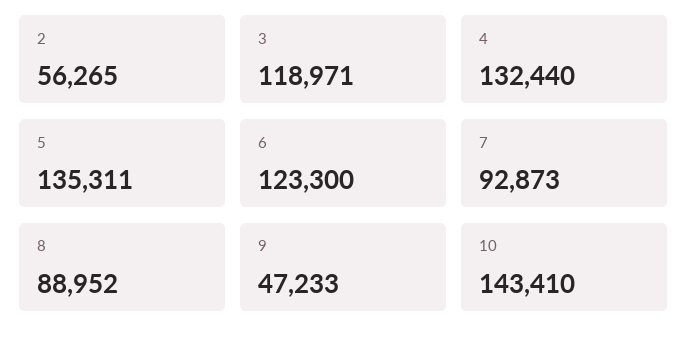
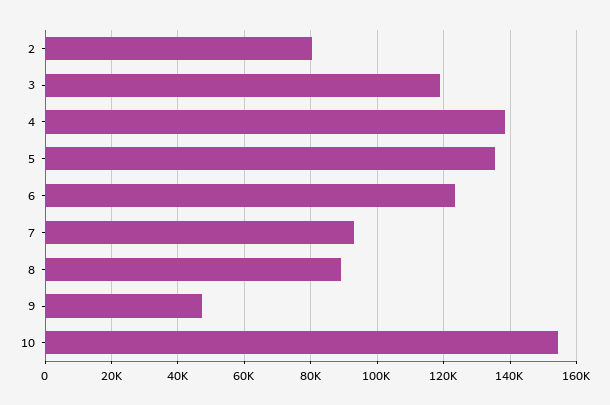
  {
-   "2": 56265,
+   "2": 80000,
    "3": 118971,
-   "4": 132440,
+   "4": 138000,
    "5": 135311,
    "6": 123300,
    "7": 92873,
    "8": 88952,
    "9": 47233,
-   "10": 143410
+   "10": 154000
  }

